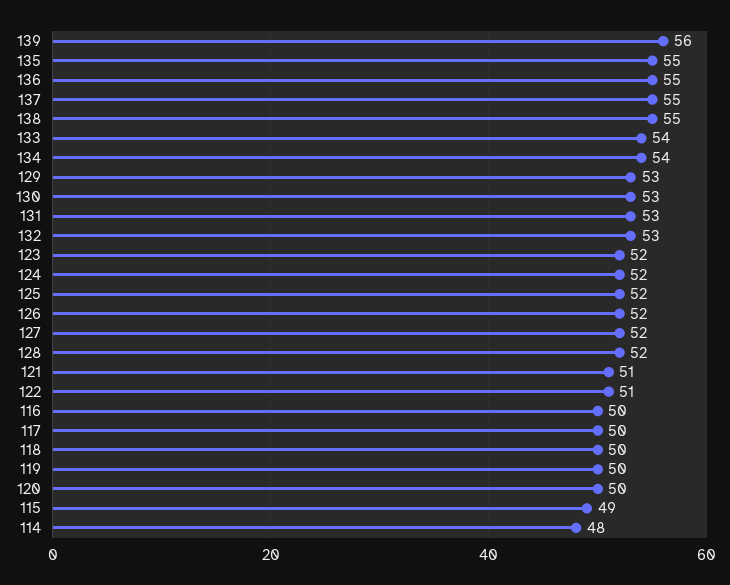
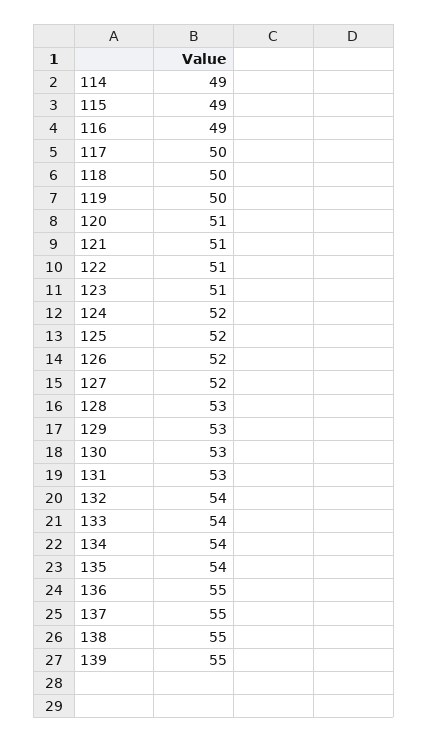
  {
-   "139": 56,
+   "139": 55,
-   "135": 55,
+   "135": 54,
    "136": 55,
    "137": 55,
    "138": 55,
    "133": 54,
    "134": 54,
    "129": 53,
    "130": 53,
    "131": 53,
-   "132": 53,
+   "132": 54,
-   "123": 52,
+   "123": 51,
    "124": 52,
    "125": 52,
    "126": 52,
    "127": 52,
-   "128": 52,
+   "128": 53,
    "121": 51,
    "122": 51,
-   "116": 50,
+   "116": 49,
    "117": 50,
    "118": 50,
    "119": 50,
-   "120": 50,
+   "120": 51,
    "115": 49,
-   "114": 48
+   "114": 49
  }

